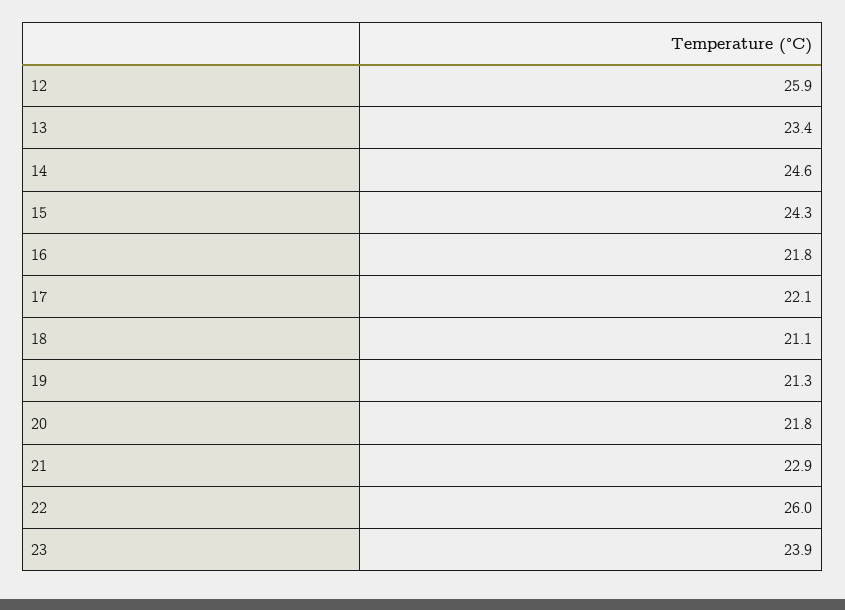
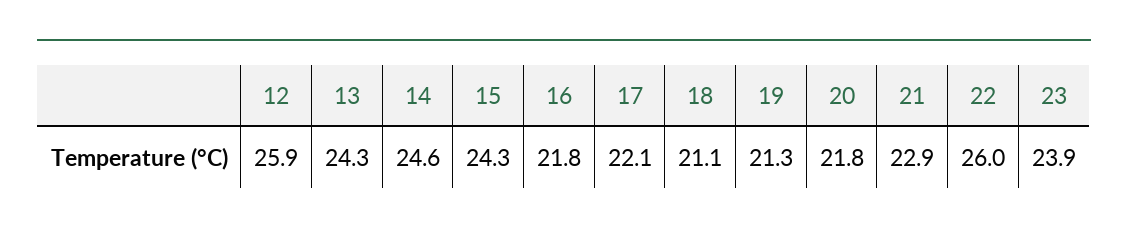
  {
    "12": 25.9,
-   "13": 23.4,
+   "13": 24.3,
    "14": 24.6,
    "15": 24.3,
    "16": 21.8,
    "17": 22.1,
    "18": 21.1,
    "19": 21.3,
    "20": 21.8,
    "21": 22.9,
    "22": 26,
    "23": 23.9
  }

